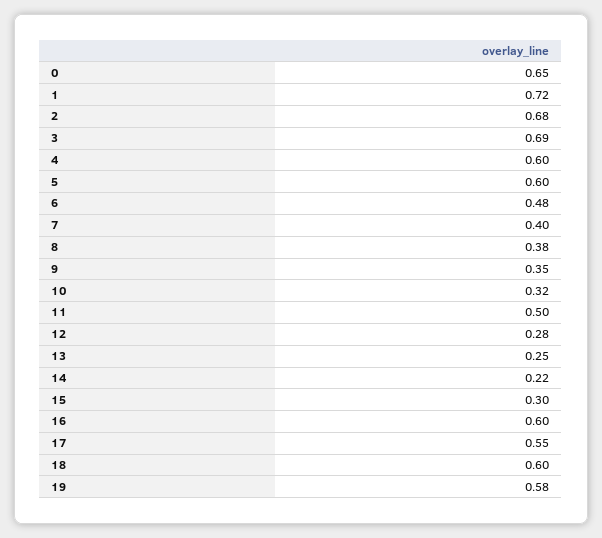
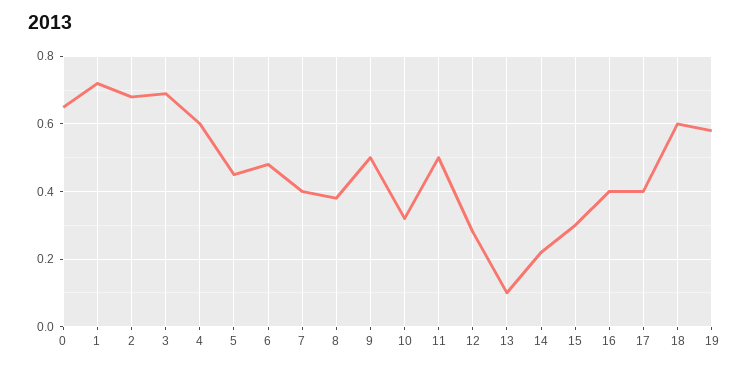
  {
    "0": 0.65,
    "1": 0.72,
    "2": 0.68,
    "3": 0.69,
    "4": 0.6,
-   "5": 0.6,
+   "5": 0.45,
    "6": 0.48,
    "7": 0.4,
    "8": 0.38,
-   "9": 0.35,
+   "9": 0.5,
    "10": 0.32,
    "11": 0.5,
    "12": 0.28,
-   "13": 0.25,
+   "13": 0.1,
    "14": 0.22,
    "15": 0.3,
-   "16": 0.6,
+   "16": 0.4,
-   "17": 0.55,
+   "17": 0.4,
    "18": 0.6,
    "19": 0.58
  }

